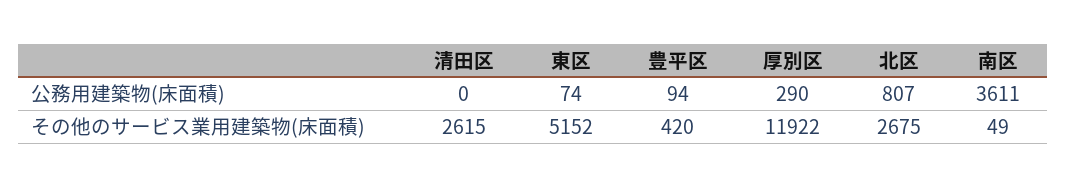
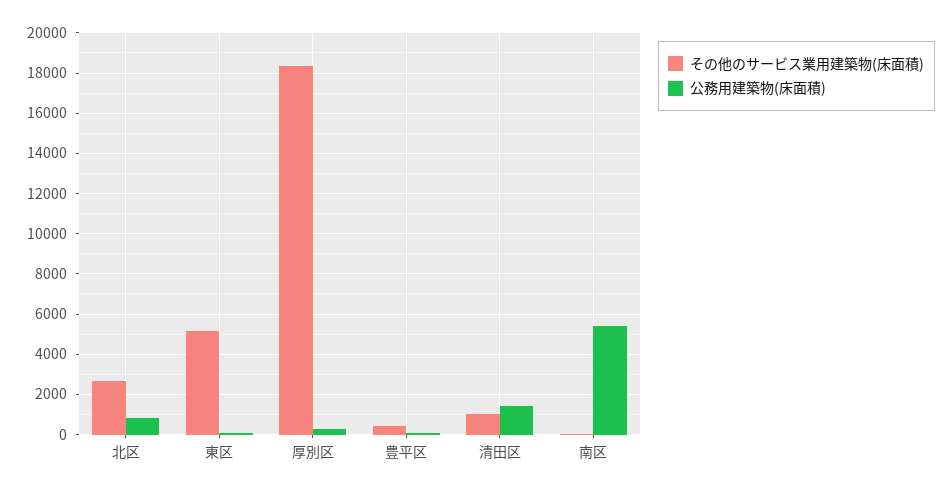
  {
    "公務用建築物(床面積)": {
-     "清田区": 0,
+     "清田区": 1500,
      "東区": 74,
      "豊平区": 94,
      "厚別区": 290,
      "北区": 807,
-     "南区": 3611
+     "南区": 5500
    },
    "その他のサービス業用建築物(床面積)": {
-     "清田区": 2615,
+     "清田区": 1000,
      "東区": 5152,
      "豊平区": 420,
-     "厚別区": 11922,
+     "厚別区": 18500,
      "北区": 2675,
      "南区": 49
    }
  }

